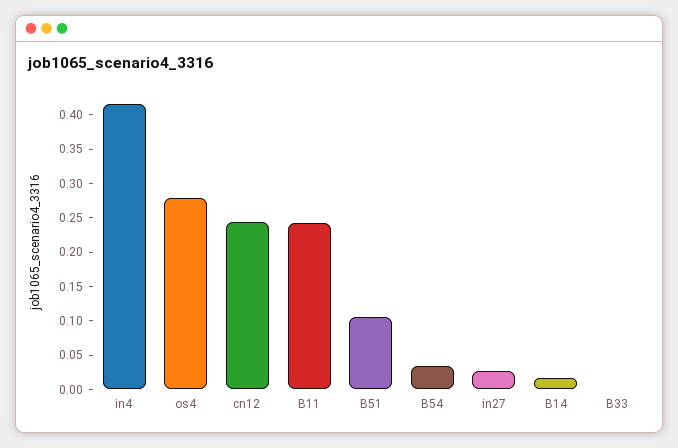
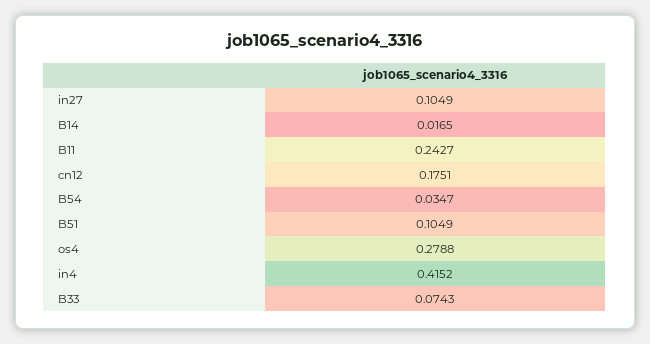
  {
    "in4": 0.4152,
    "os4": 0.2788,
-   "cn12": 0.25,
+   "cn12": 0.1751,
    "B11": 0.2427,
    "B51": 0.1049,
    "B54": 0.0347,
-   "in27": 0.025,
+   "in27": 0.1049,
    "B14": 0.0165,
-   "B33": 0
+   "B33": 0.0743
  }

